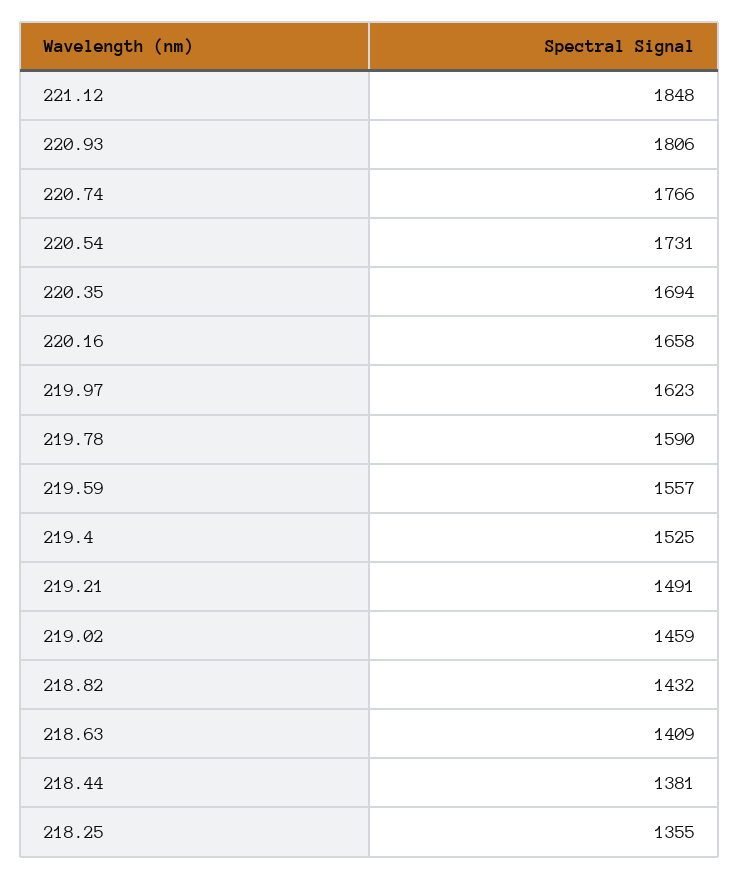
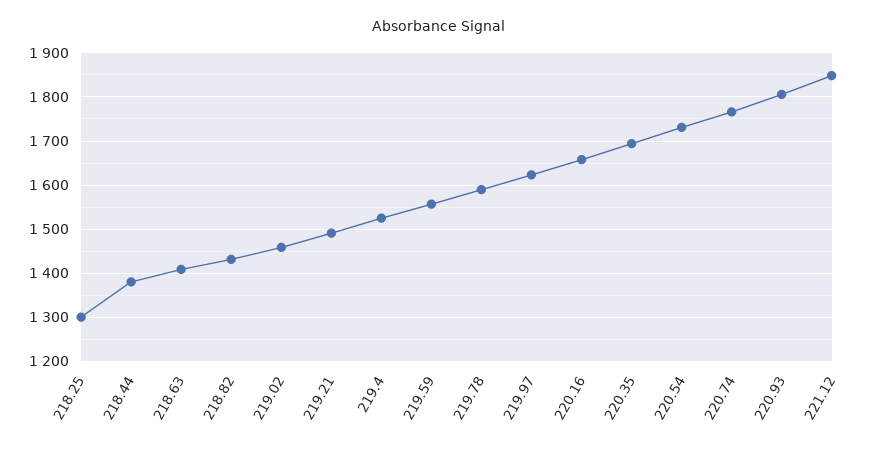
  {
    "221.12": 1848,
    "220.93": 1806,
    "220.74": 1766,
    "220.54": 1731,
    "220.35": 1694,
    "220.16": 1658,
    "219.97": 1623,
    "219.78": 1590,
    "219.59": 1557,
    "219.4": 1525,
    "219.21": 1491,
    "219.02": 1459,
    "218.82": 1432,
    "218.63": 1409,
    "218.44": 1381,
-   "218.25": 1355
+   "218.25": 1300
  }

